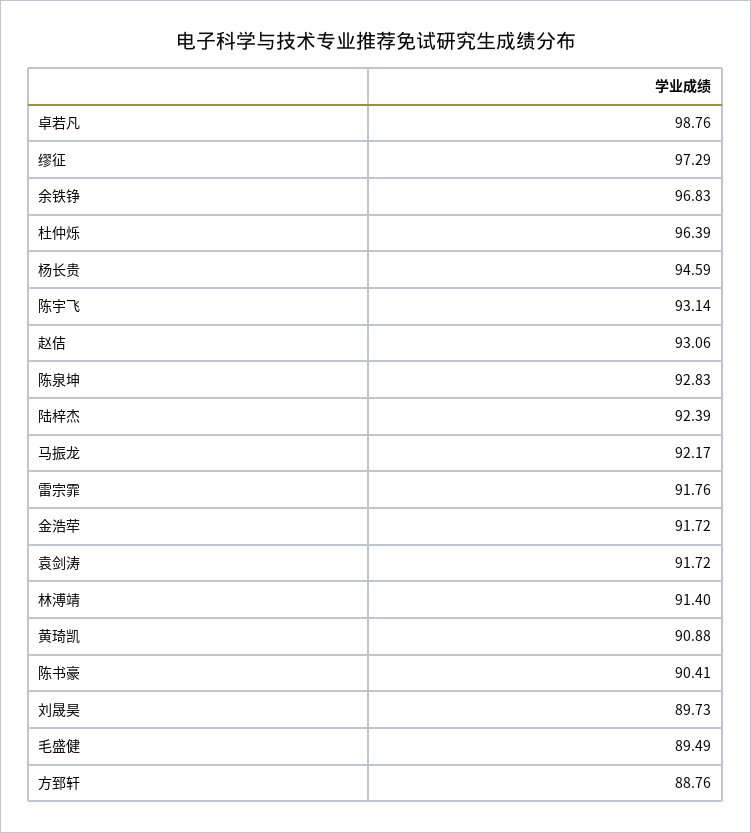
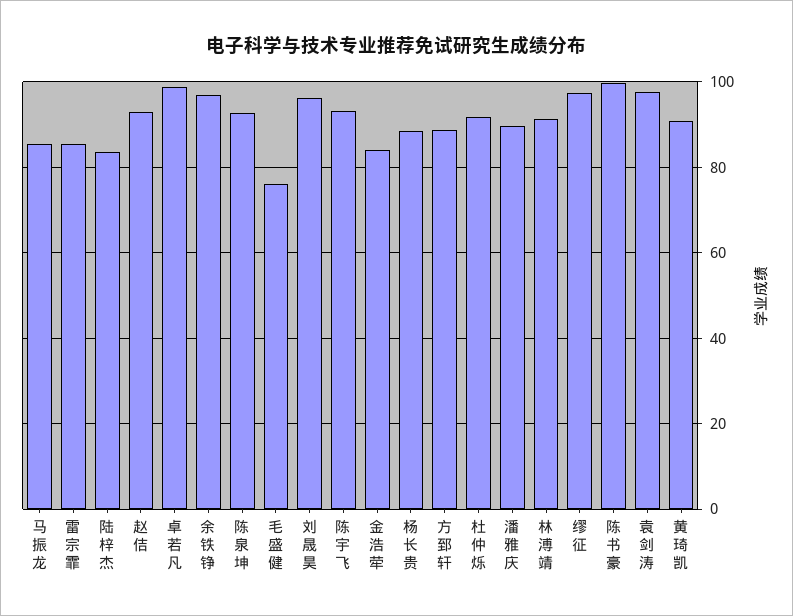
  {
    "卓若凡": 98.76,
    "缪征": 97.29,
    "余铁铮": 96.83,
-   "杜仲烁": 96.39,
+   "杜仲烁": 92,
-   "杨长贵": 94.59,
+   "杨长贵": 88,
    "陈宇飞": 93.14,
    "赵佶": 93.06,
    "陈泉坤": 92.83,
-   "陆梓杰": 92.39,
+   "陆梓杰": 84,
-   "马振龙": 92.17,
+   "马振龙": 86,
-   "雷宗霏": 91.76,
+   "雷宗霏": 86,
-   "金浩荦": 91.72,
+   "金浩荦": 84,
-   "袁剑涛": 91.72,
+   "袁剑涛": 98,
    "林溥靖": 91.4,
    "黄琦凯": 90.88,
-   "陈书豪": 90.41,
+   "陈书豪": 100,
-   "刘晟昊": 89.73,
+   "刘晟昊": 96,
-   "毛盛健": 89.49,
+   "毛盛健": 76,
-   "方郅轩": 88.76
+   "方郅轩": 88.76,
+   "潘雅庆": 90
  }

